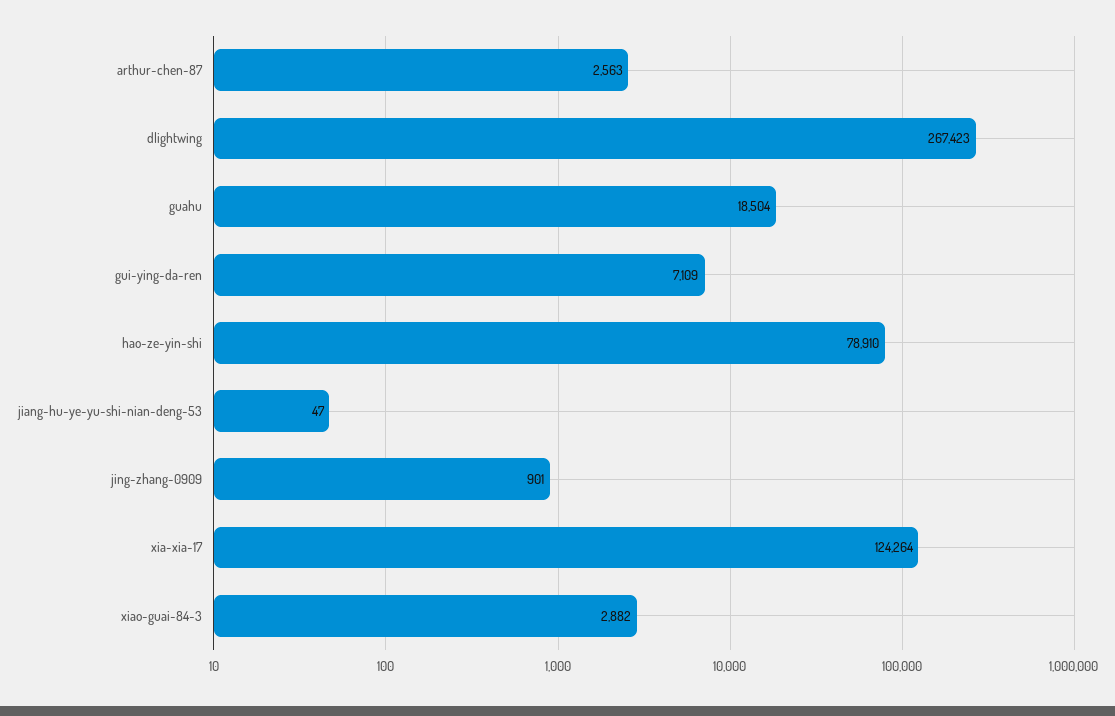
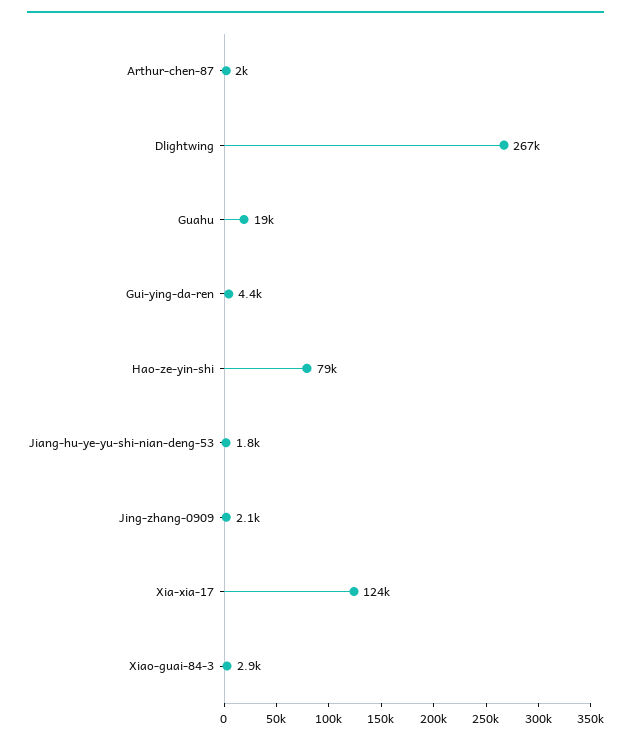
  {
-   "arthur-chen-87": 2563,
+   "arthur-chen-87": 2000,
    "dlightwing": 267423,
    "guahu": 18504,
-   "gui-ying-da-ren": 7109,
+   "gui-ying-da-ren": 4400,
    "hao-ze-yin-shi": 78910,
-   "jiang-hu-ye-yu-shi-nian-deng-53": 47,
+   "jiang-hu-ye-yu-shi-nian-deng-53": 1800,
-   "jing-zhang-0909": 901,
+   "jing-zhang-0909": 2100,
    "xia-xia-17": 124264,
    "xiao-guai-84-3": 2882
  }

